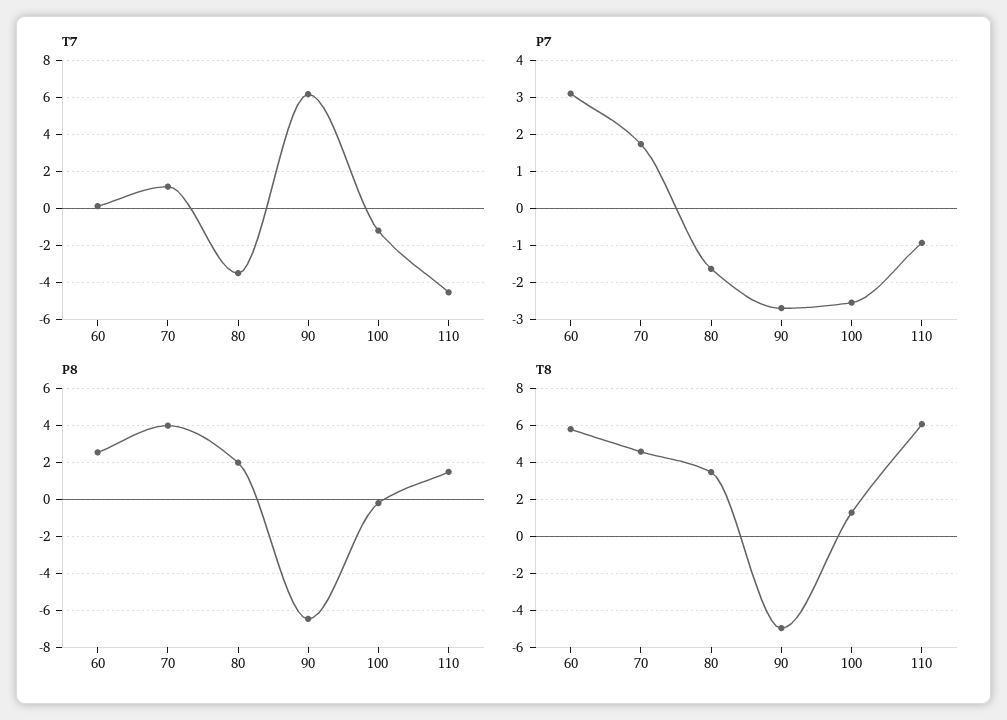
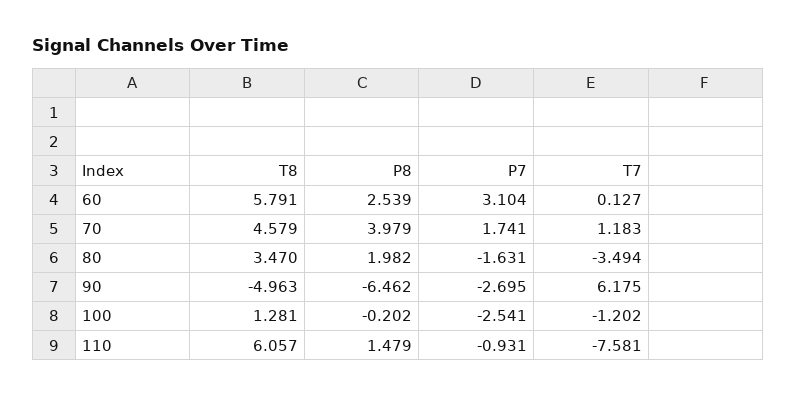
  {
    "T7": {
      "60": 0.127,
      "70": 1.183,
      "80": -3.494,
      "90": 6.175,
      "100": -1.202,
-     "110": -4.5
+     "110": -7.581
    },
    "P7": {
      "60": 3.104,
      "70": 1.741,
      "80": -1.631,
      "90": -2.695,
      "100": -2.541,
      "110": -0.931
    },
    "P8": {
      "60": 2.539,
      "70": 3.979,
      "80": 1.982,
      "90": -6.462,
      "100": -0.202,
      "110": 1.479
    },
    "T8": {
      "60": 5.791,
      "70": 4.579,
      "80": 3.47,
      "90": -4.963,
      "100": 1.281,
      "110": 6.057
    }
  }

